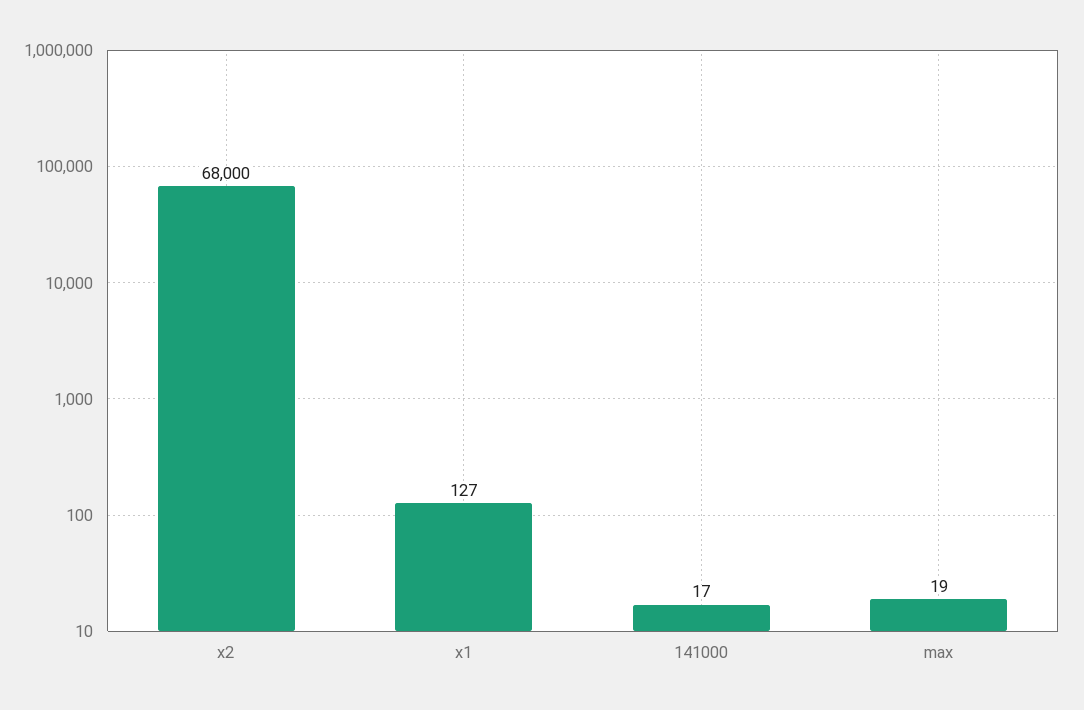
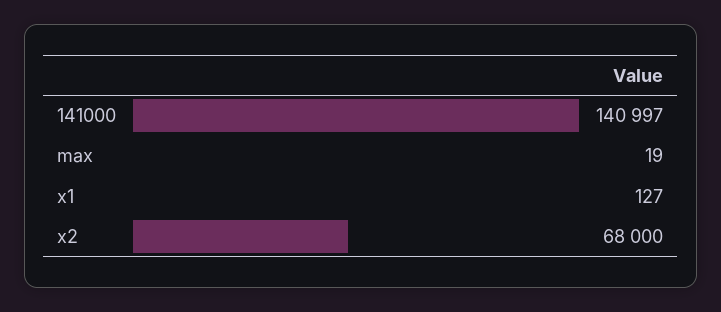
  {
    "x2": 68000,
    "x1": 127,
-   "141000": 17,
+   "141000": 140997,
    "max": 19
  }

